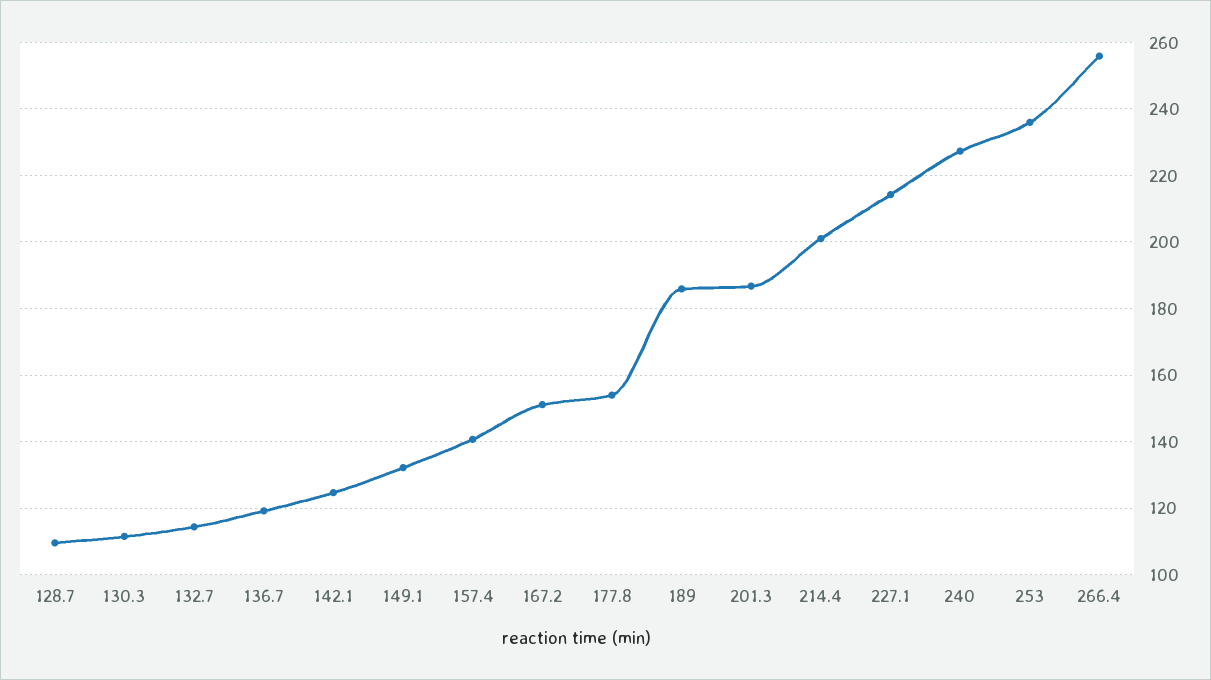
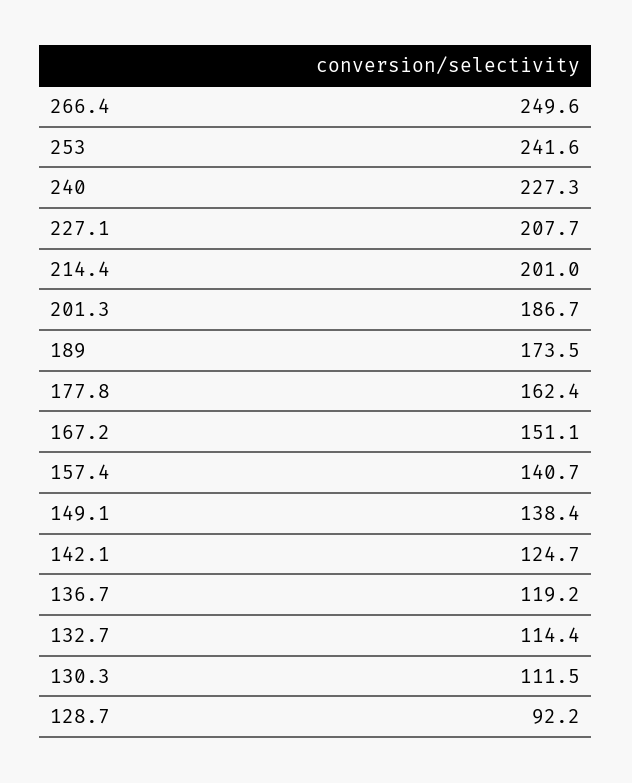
  {
-   "128.7": 110,
+   "128.7": 92.2,
    "130.3": 111.5,
    "132.7": 114.4,
    "136.7": 119.2,
    "142.1": 124.7,
-   "149.1": 132,
+   "149.1": 138.4,
    "157.4": 140.7,
    "167.2": 151.1,
-   "177.8": 154,
+   "177.8": 162.4,
-   "189": 186,
+   "189": 173.5,
    "201.3": 186.7,
    "214.4": 201,
-   "227.1": 214,
+   "227.1": 207.7,
    "240": 227.3,
-   "253": 236,
+   "253": 241.6,
-   "266.4": 256
+   "266.4": 249.6
  }

